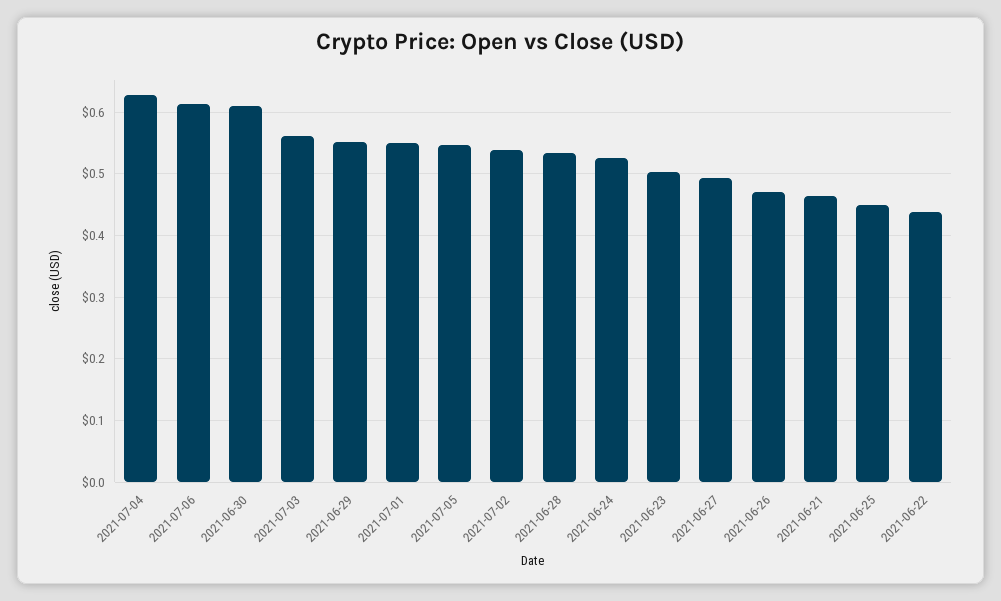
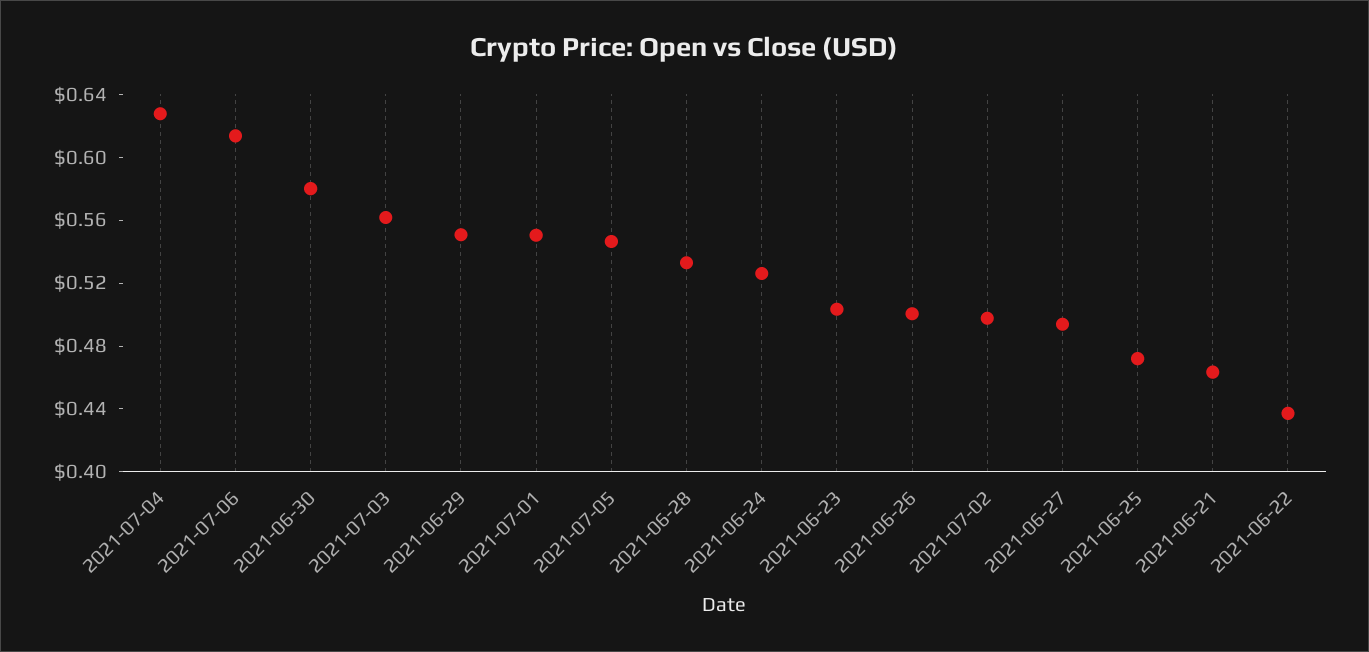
  {
    "2021-07-04": 0.63,
    "2021-07-06": 0.61,
-   "2021-06-30": 0.61,
+   "2021-06-30": 0.58,
    "2021-07-03": 0.56,
    "2021-06-29": 0.55,
    "2021-07-01": 0.55,
    "2021-07-05": 0.55,
-   "2021-07-02": 0.54,
+   "2021-07-02": 0.5,
    "2021-06-28": 0.53,
    "2021-06-24": 0.53,
    "2021-06-23": 0.5,
    "2021-06-27": 0.49,
-   "2021-06-26": 0.47,
+   "2021-06-26": 0.5,
    "2021-06-21": 0.46,
-   "2021-06-25": 0.45,
+   "2021-06-25": 0.47,
    "2021-06-22": 0.44
  }

